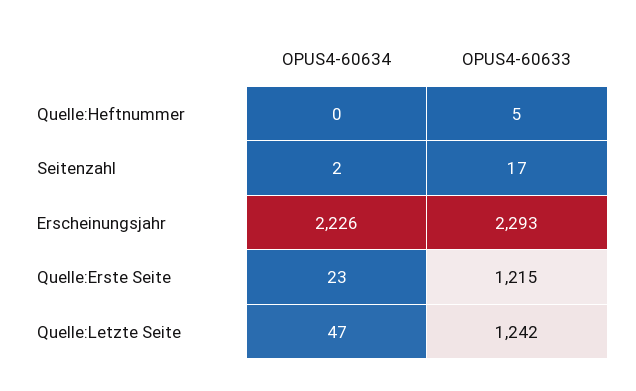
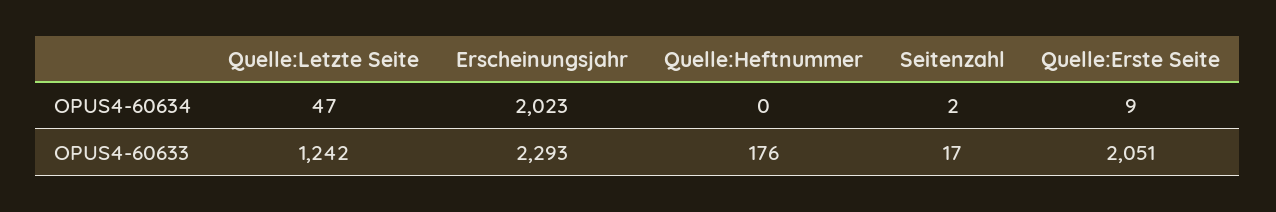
  {
    "OPUS4-60634": {
      "Quelle:Heftnummer": 0,
      "Seitenzahl": 2,
-     "Erscheinungsjahr": 2226,
+     "Erscheinungsjahr": 2023,
-     "Quelle:Erste Seite": 23,
+     "Quelle:Erste Seite": 9,
      "Quelle:Letzte Seite": 47
    },
    "OPUS4-60633": {
-     "Quelle:Heftnummer": 5,
+     "Quelle:Heftnummer": 176,
      "Seitenzahl": 17,
      "Erscheinungsjahr": 2293,
-     "Quelle:Erste Seite": 1215,
+     "Quelle:Erste Seite": 2051,
      "Quelle:Letzte Seite": 1242
    }
  }

